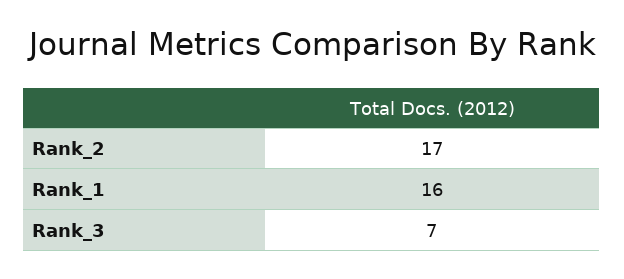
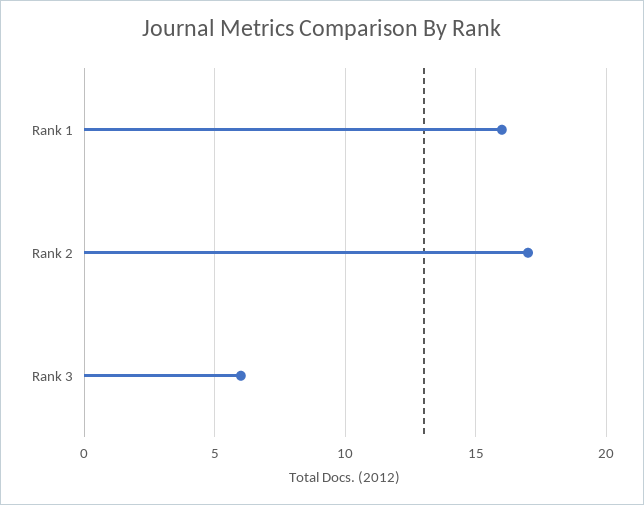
  {
    "Rank_2": 17,
    "Rank_1": 16,
-   "Rank_3": 7
+   "Rank_3": 6
  }

